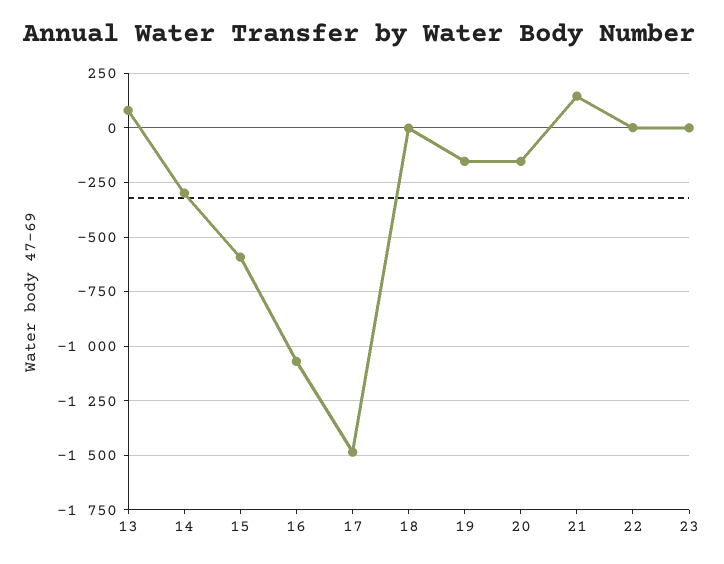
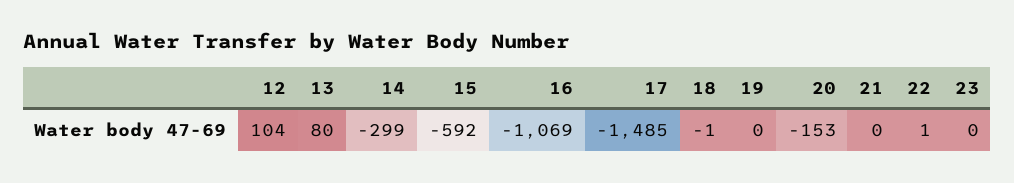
  {
    "13": 80,
    "14": -299,
    "15": -592,
    "16": -1069,
    "17": -1485,
    "18": -1,
-   "19": -150,
+   "19": 0,
    "20": -153,
-   "21": 150,
+   "21": 0,
    "22": 1,
-   "23": 0
+   "23": 0,
+   "12": 104
  }

